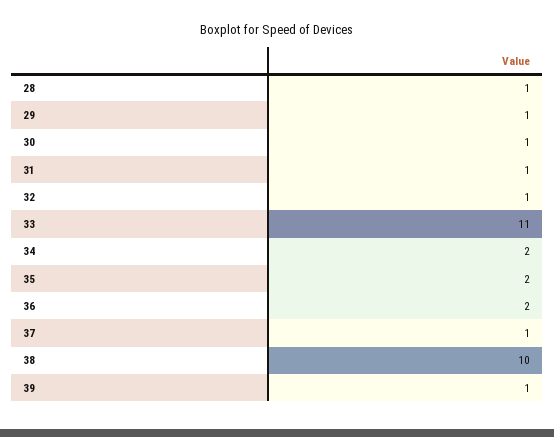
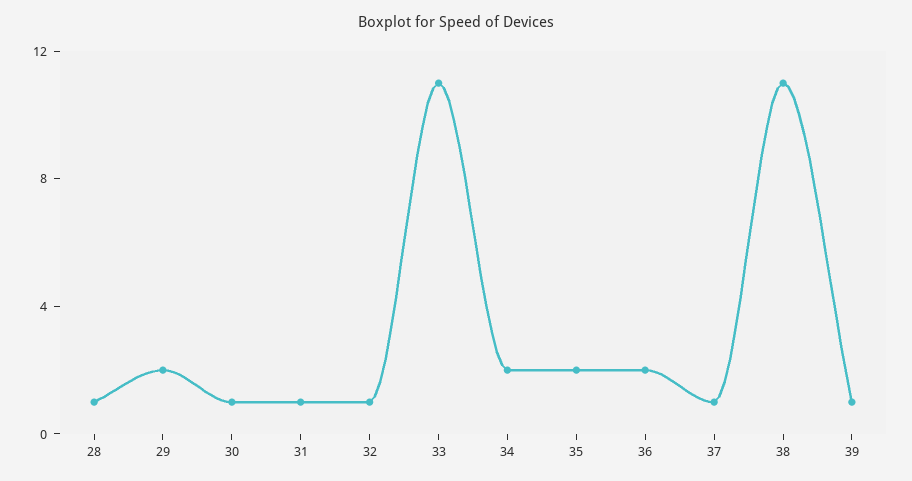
  {
    "28": 1,
-   "29": 1,
+   "29": 2,
    "30": 1,
    "31": 1,
    "32": 1,
    "33": 11,
    "34": 2,
    "35": 2,
    "36": 2,
    "37": 1,
-   "38": 10,
+   "38": 11,
    "39": 1
  }

